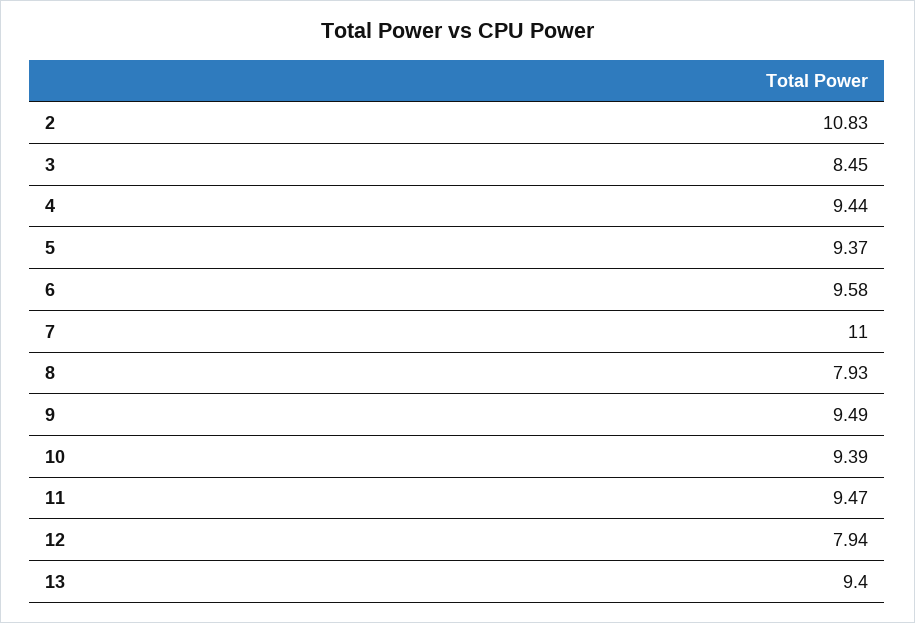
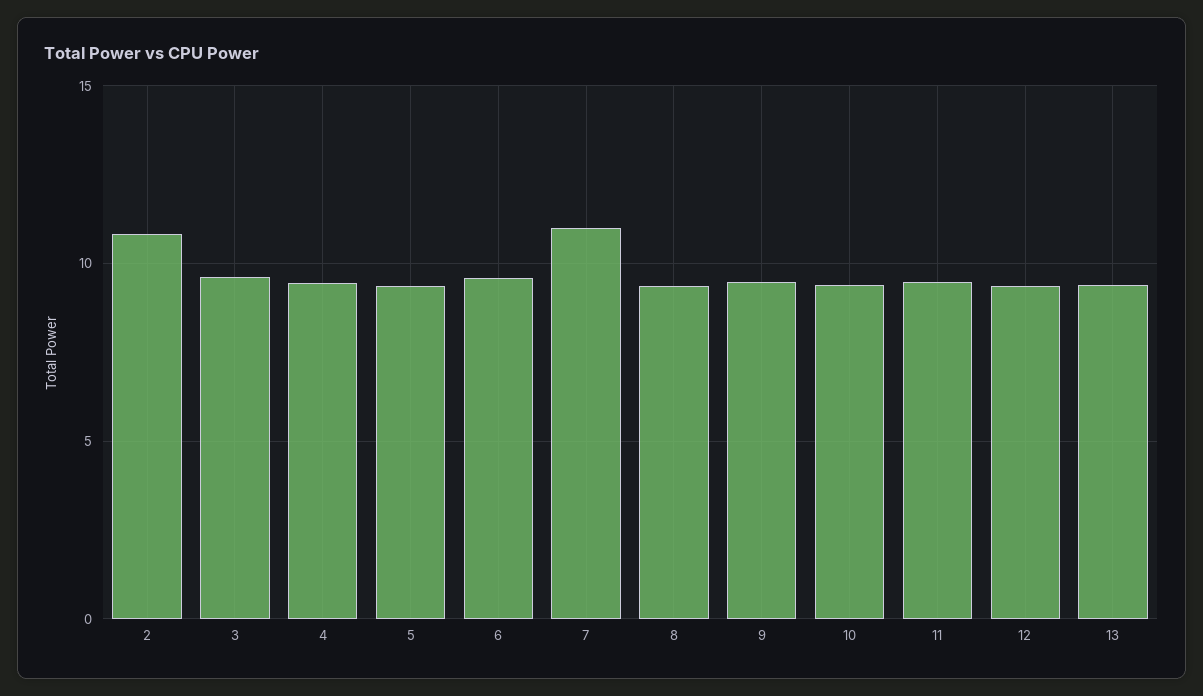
  {
    "2": 10.83,
-   "3": 8.45,
+   "3": 9.5,
    "4": 9.44,
    "5": 9.37,
    "6": 9.58,
    "7": 11,
-   "8": 7.93,
+   "8": 9.5,
    "9": 9.49,
    "10": 9.39,
    "11": 9.47,
-   "12": 7.94,
+   "12": 9.5,
    "13": 9.4
  }

